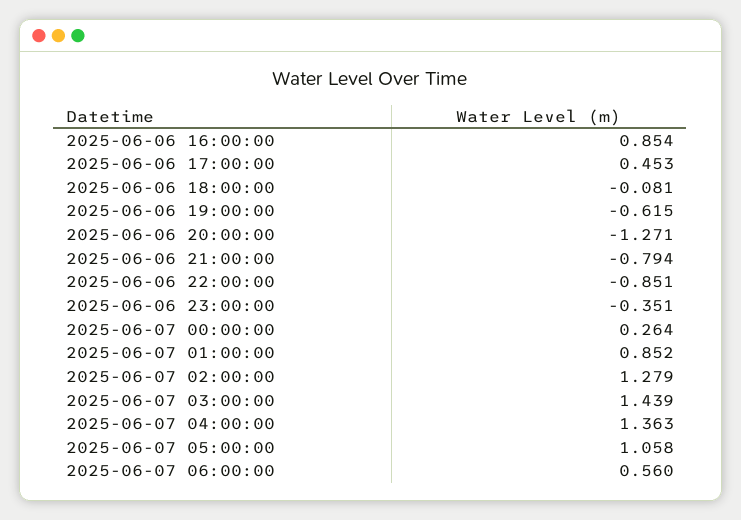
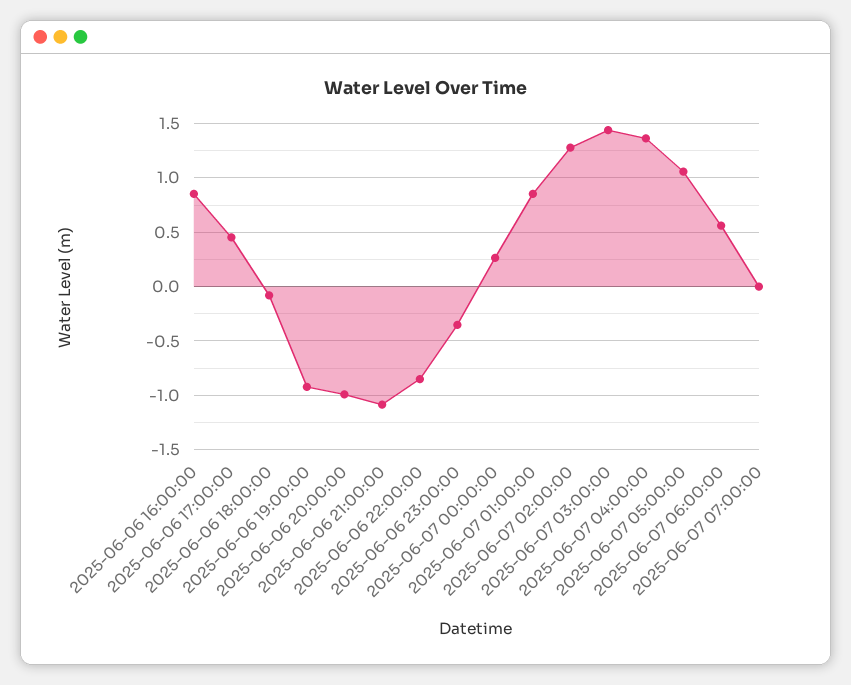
  {
    "2025-06-06 16:00:00": 0.854,
    "2025-06-06 17:00:00": 0.453,
    "2025-06-06 18:00:00": -0.081,
-   "2025-06-06 19:00:00": -0.615,
+   "2025-06-06 19:00:00": -0.9,
-   "2025-06-06 20:00:00": -1.271,
+   "2025-06-06 20:00:00": -1,
-   "2025-06-06 21:00:00": -0.794,
+   "2025-06-06 21:00:00": -1.1,
    "2025-06-06 22:00:00": -0.851,
    "2025-06-06 23:00:00": -0.351,
    "2025-06-07 00:00:00": 0.264,
    "2025-06-07 01:00:00": 0.852,
    "2025-06-07 02:00:00": 1.279,
    "2025-06-07 03:00:00": 1.439,
    "2025-06-07 04:00:00": 1.363,
    "2025-06-07 05:00:00": 1.058,
-   "2025-06-07 06:00:00": 0.56
+   "2025-06-07 06:00:00": 0.56,
+   "2025-06-07 07:00:00": 0
  }

